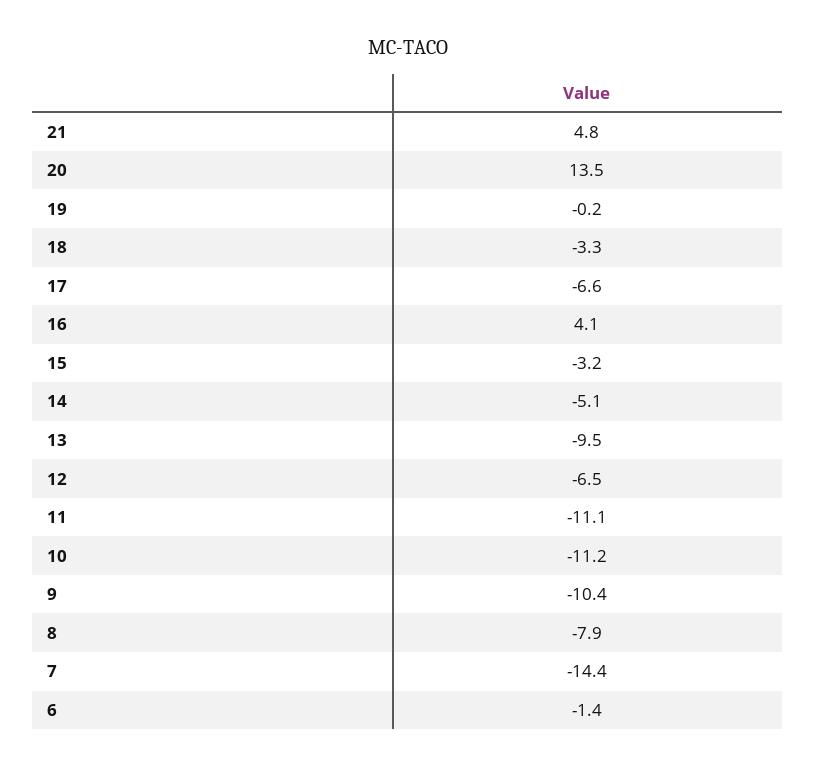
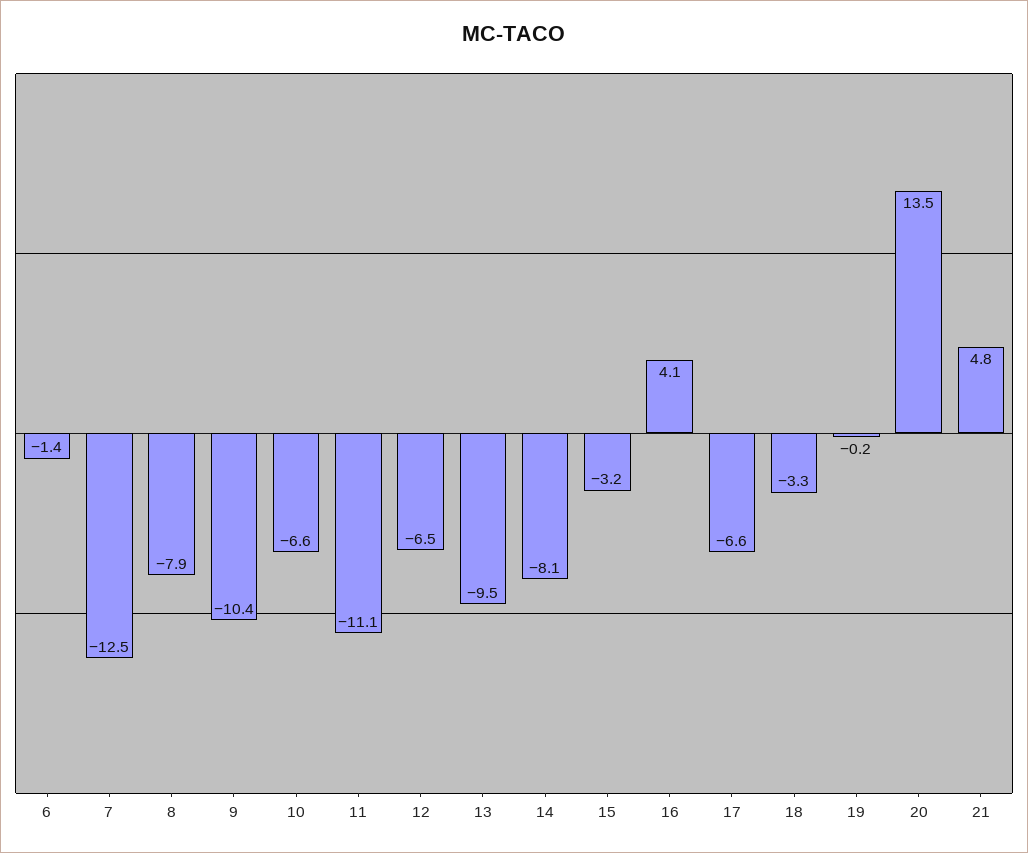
  {
    "21": 4.8,
    "20": 13.5,
    "19": -0.2,
    "18": -3.3,
    "17": -6.6,
    "16": 4.1,
    "15": -3.2,
-   "14": -5.1,
+   "14": -8.1,
    "13": -9.5,
    "12": -6.5,
    "11": -11.1,
-   "10": -11.2,
+   "10": -6.6,
    "9": -10.4,
    "8": -7.9,
-   "7": -14.4,
+   "7": -12.5,
    "6": -1.4
  }

